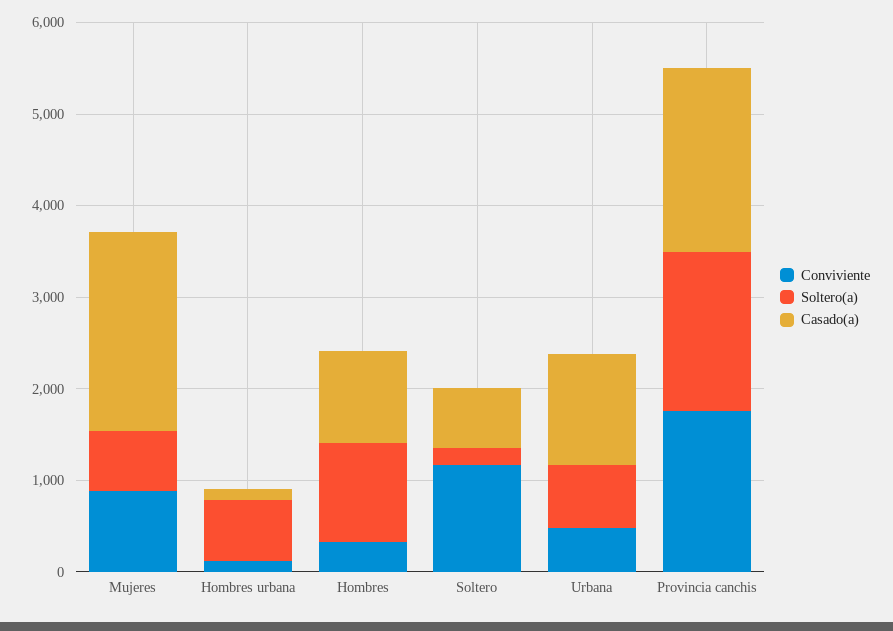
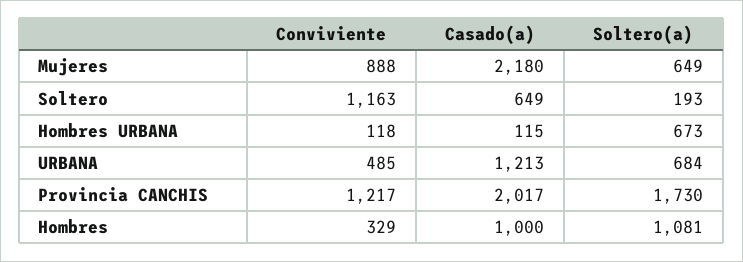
  {
    "Conviviente": {
      "Mujeres": 888,
      "Hombres urbana": 118,
      "Hombres": 329,
      "Soltero": 1163,
      "Urbana": 485,
-     "Provincia canchis": 1800
+     "Provincia canchis": 1217
    },
    "Soltero(a)": {
      "Mujeres": 649,
      "Hombres urbana": 673,
      "Hombres": 1081,
      "Soltero": 193,
      "Urbana": 684,
      "Provincia canchis": 1730
    },
    "Casado(a)": {
      "Mujeres": 2180,
      "Hombres urbana": 115,
      "Hombres": 1000,
      "Soltero": 649,
      "Urbana": 1213,
      "Provincia canchis": 2017
    }
  }

